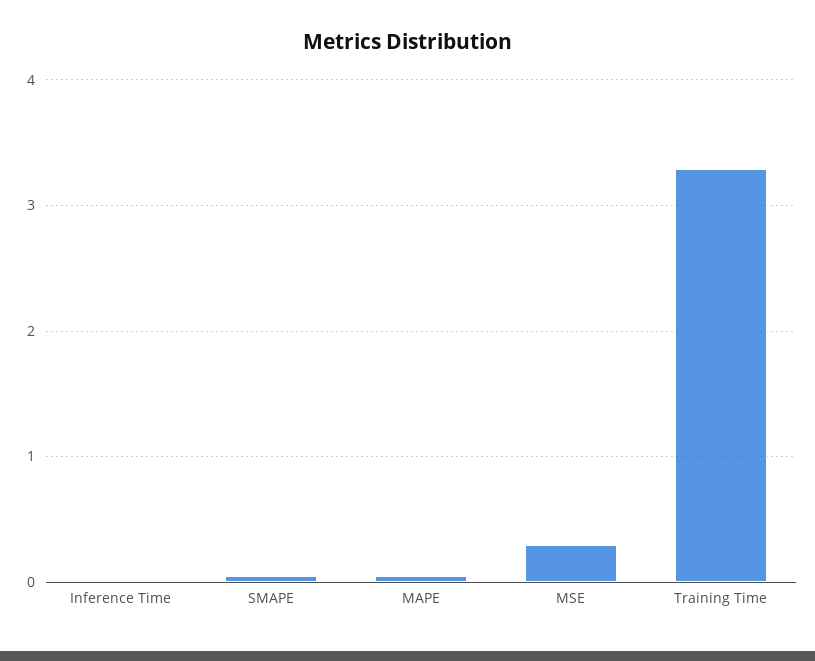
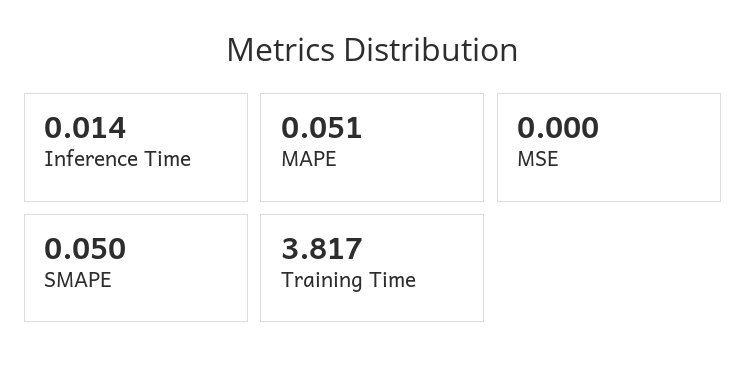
  {
    "Inference Time": 0.014,
    "SMAPE": 0.05,
    "MAPE": 0.051,
-   "MSE": 0.3,
+   "MSE": 0,
-   "Training Time": 3.3
+   "Training Time": 3.817
  }

